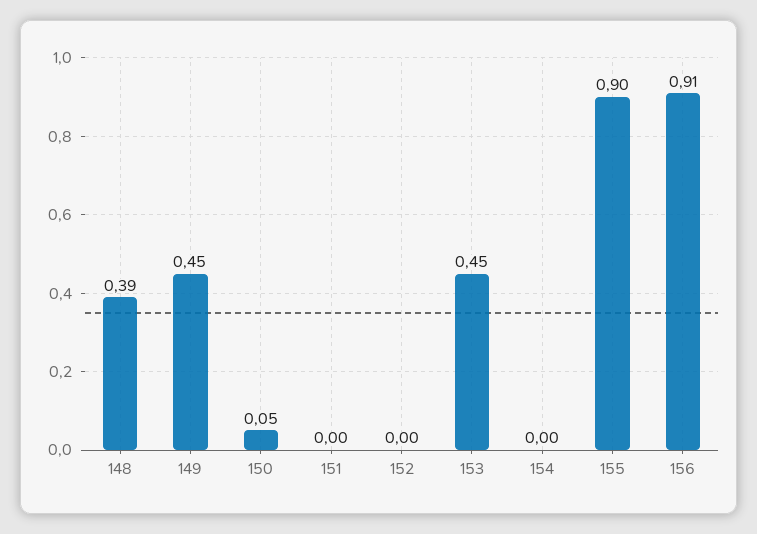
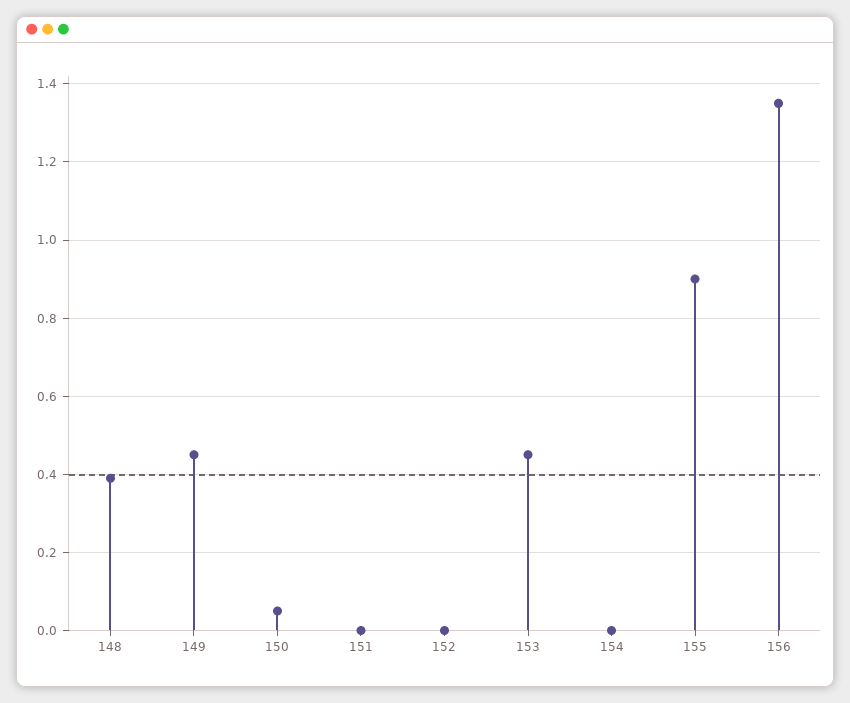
  {
    "148": 0.39,
    "149": 0.45,
    "150": 0.05,
    "151": 0,
    "152": 0,
    "153": 0.45,
    "154": 0,
    "155": 0.9,
-   "156": 0.91
+   "156": 1.35
  }

